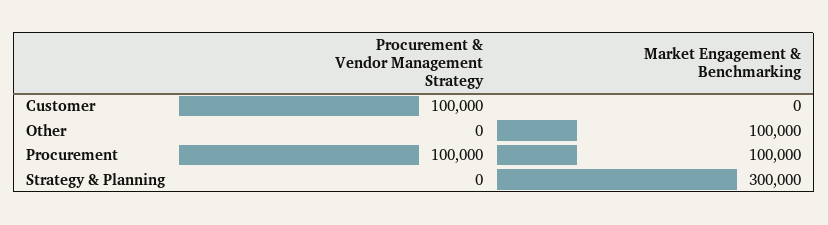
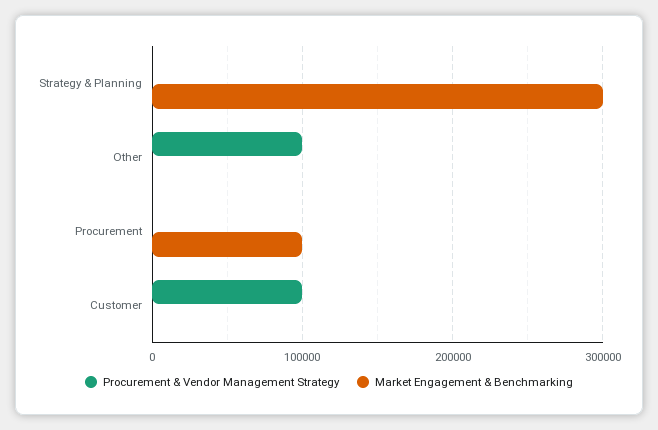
  {
    "Procurement & Vendor Management Strategy": {
      "Customer": 100000,
-     "Other": 0,
+     "Other": 100000,
-     "Procurement": 100000,
+     "Procurement": 0,
      "Strategy & Planning": 0
    },
    "Market Engagement & Benchmarking": {
      "Customer": 0,
-     "Other": 100000,
+     "Other": 0,
      "Procurement": 100000,
      "Strategy & Planning": 300000
    }
  }

